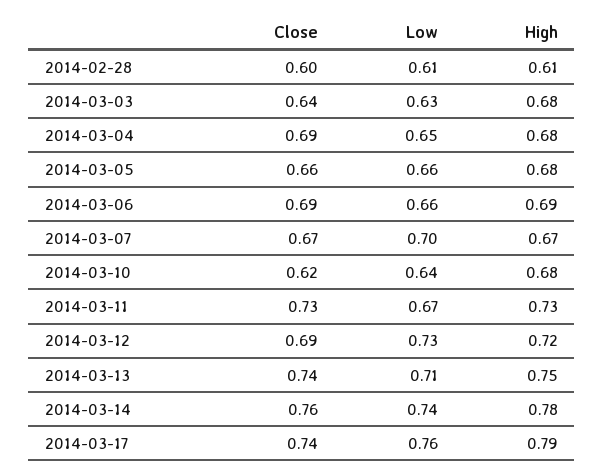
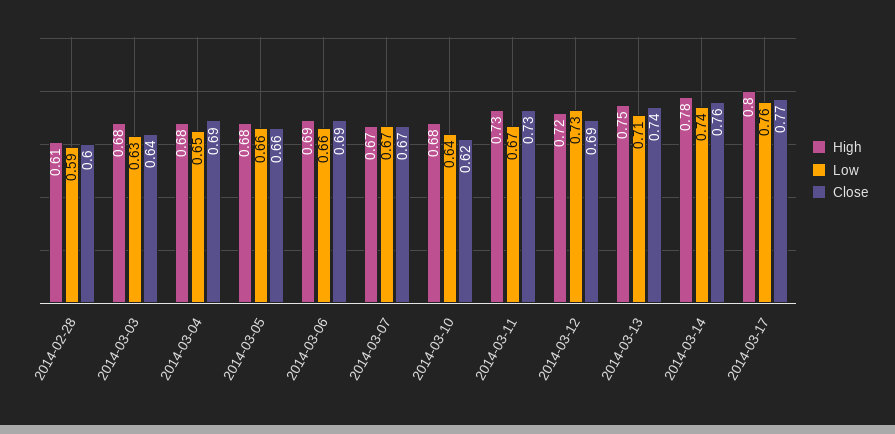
  {
    "Close": {
      "2014-02-28": 0.6,
      "2014-03-03": 0.64,
      "2014-03-04": 0.69,
      "2014-03-05": 0.66,
      "2014-03-06": 0.69,
      "2014-03-07": 0.67,
      "2014-03-10": 0.62,
      "2014-03-11": 0.73,
      "2014-03-12": 0.69,
      "2014-03-13": 0.74,
      "2014-03-14": 0.76,
-     "2014-03-17": 0.74
+     "2014-03-17": 0.77
    },
    "Low": {
-     "2014-02-28": 0.61,
+     "2014-02-28": 0.59,
      "2014-03-03": 0.63,
      "2014-03-04": 0.65,
      "2014-03-05": 0.66,
      "2014-03-06": 0.66,
-     "2014-03-07": 0.7,
+     "2014-03-07": 0.67,
      "2014-03-10": 0.64,
      "2014-03-11": 0.67,
      "2014-03-12": 0.73,
      "2014-03-13": 0.71,
      "2014-03-14": 0.74,
      "2014-03-17": 0.76
    },
    "High": {
      "2014-02-28": 0.61,
      "2014-03-03": 0.68,
      "2014-03-04": 0.68,
      "2014-03-05": 0.68,
      "2014-03-06": 0.69,
      "2014-03-07": 0.67,
      "2014-03-10": 0.68,
      "2014-03-11": 0.73,
      "2014-03-12": 0.72,
      "2014-03-13": 0.75,
      "2014-03-14": 0.78,
-     "2014-03-17": 0.79
+     "2014-03-17": 0.8
    }
  }

